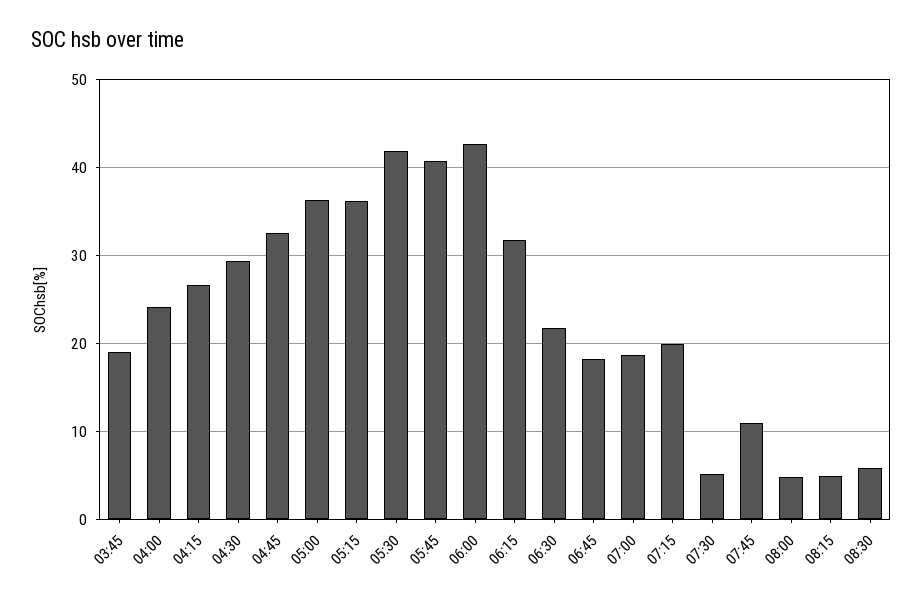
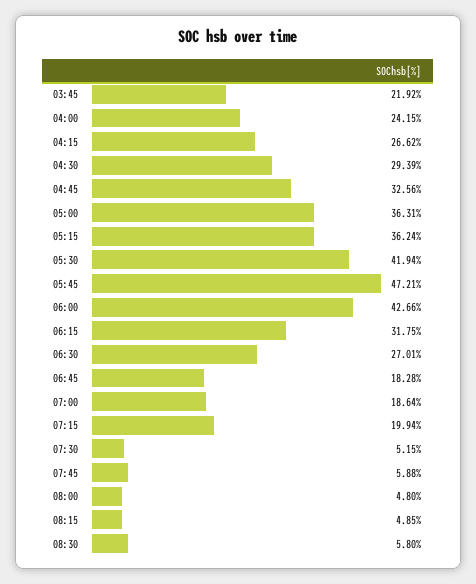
  {
-   "03:45": 19,
+   "03:45": 21.92,
    "04:00": 24.15,
    "04:15": 26.62,
    "04:30": 29.39,
    "04:45": 32.56,
    "05:00": 36.31,
    "05:15": 36.24,
    "05:30": 41.94,
-   "05:45": 41,
+   "05:45": 47.21,
    "06:00": 42.66,
    "06:15": 31.75,
-   "06:30": 22,
+   "06:30": 27.01,
    "06:45": 18.28,
    "07:00": 18.64,
    "07:15": 19.94,
    "07:30": 5.15,
-   "07:45": 11,
+   "07:45": 5.88,
    "08:00": 4.8,
    "08:15": 4.85,
    "08:30": 5.8
  }

